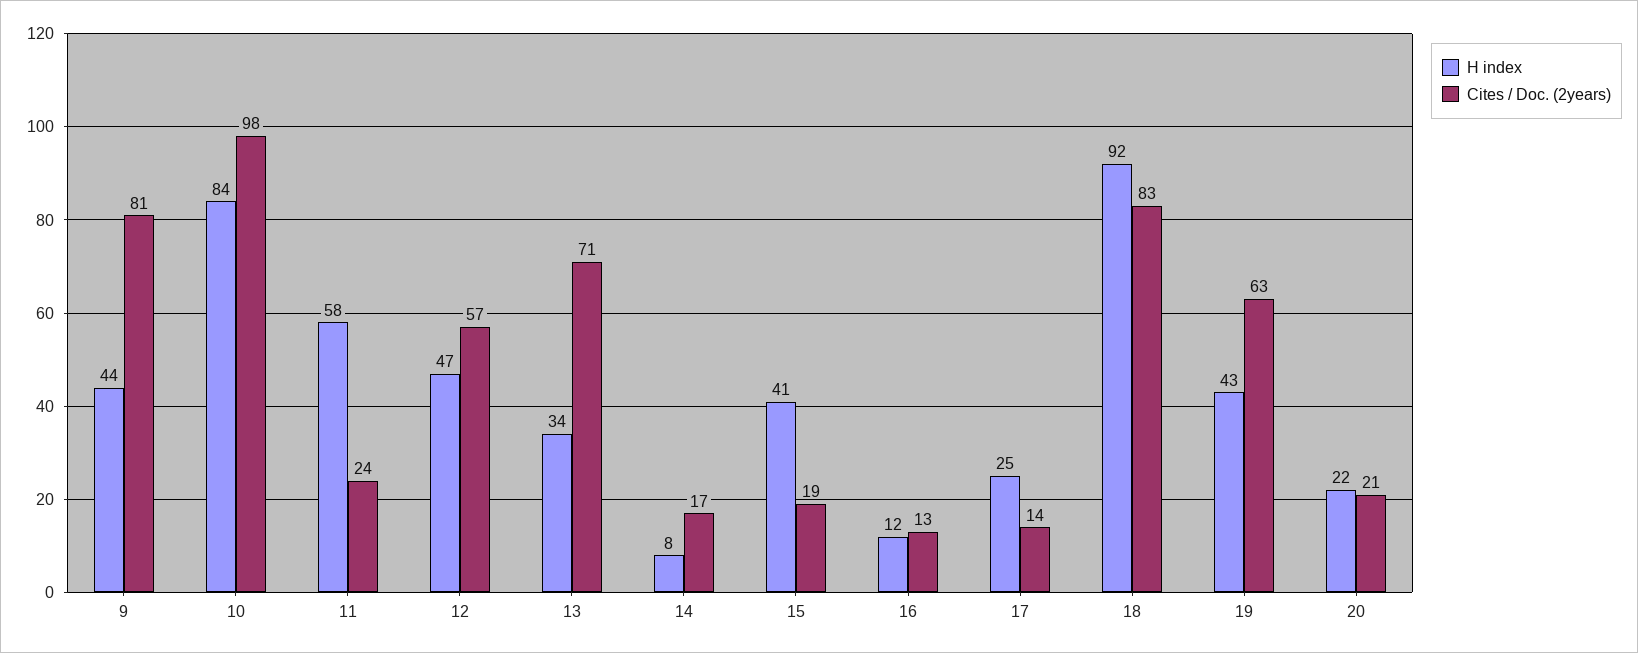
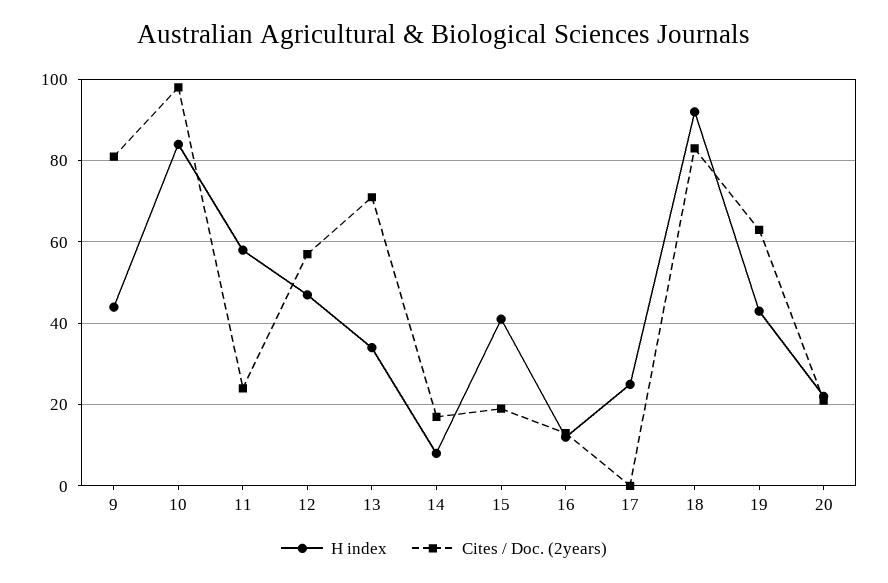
  {
    "H index": {
      "9": 44,
      "10": 84,
      "11": 58,
      "12": 47,
      "13": 34,
      "14": 8,
      "15": 41,
      "16": 12,
      "17": 25,
      "18": 92,
      "19": 43,
      "20": 22
    },
    "Cites / Doc. (2years)": {
      "9": 81,
      "10": 98,
      "11": 24,
      "12": 57,
      "13": 71,
      "14": 17,
      "15": 19,
      "16": 13,
-     "17": 14,
+     "17": 0,
      "18": 83,
      "19": 63,
      "20": 21
    }
  }

